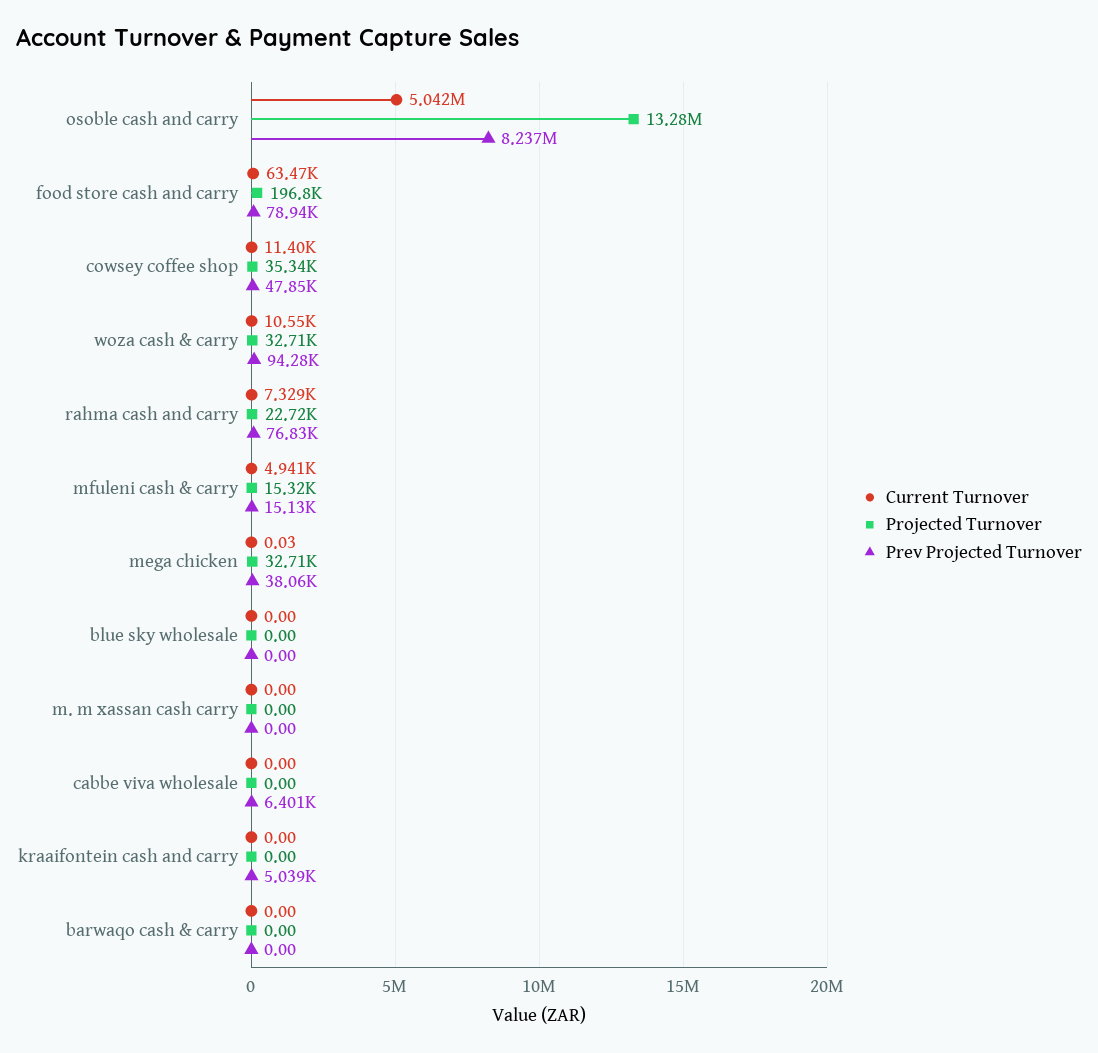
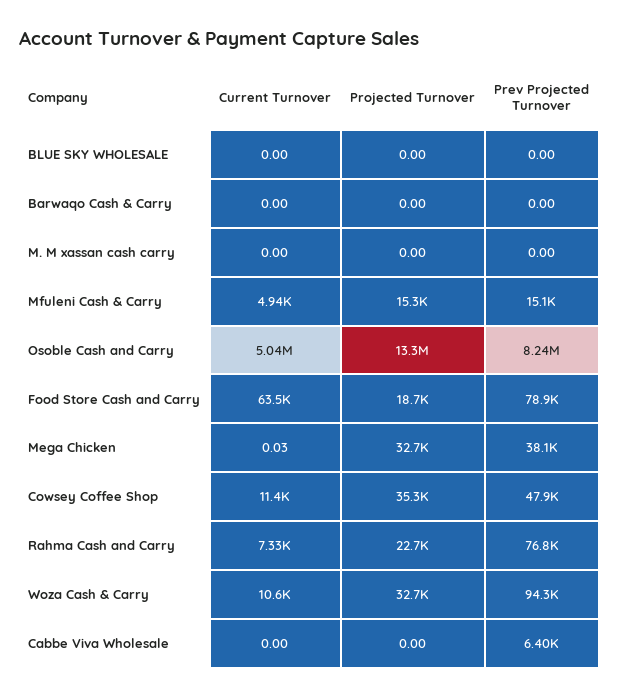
  {
    "Current Turnover": {
      "osoble cash and carry": 5042000,
      "food store cash and carry": 63470,
      "cowsey coffee shop": 11400,
      "woza cash & carry": 10550,
      "rahma cash and carry": 7329,
      "mfuleni cash & carry": 4941,
      "mega chicken": 0.03,
      "blue sky wholesale": 0,
      "m. m xassan cash carry": 0,
      "cabbe viva wholesale": 0,
-     "kraaifontein cash and carry": 0,
      "barwaqo cash & carry": 0
    },
    "Projected Turnover": {
      "osoble cash and carry": 13280000,
-     "food store cash and carry": 196800,
+     "food store cash and carry": 18700,
      "cowsey coffee shop": 35340,
      "woza cash & carry": 32710,
      "rahma cash and carry": 22720,
      "mfuleni cash & carry": 15320,
      "mega chicken": 32710,
      "blue sky wholesale": 0,
      "m. m xassan cash carry": 0,
      "cabbe viva wholesale": 0,
-     "kraaifontein cash and carry": 0,
      "barwaqo cash & carry": 0
    },
    "Prev Projected Turnover": {
      "osoble cash and carry": 8237000,
      "food store cash and carry": 78940,
      "cowsey coffee shop": 47850,
      "woza cash & carry": 94280,
      "rahma cash and carry": 76830,
      "mfuleni cash & carry": 15130,
      "mega chicken": 38060,
      "blue sky wholesale": 0,
      "m. m xassan cash carry": 0,
      "cabbe viva wholesale": 6401,
-     "kraaifontein cash and carry": 5039,
      "barwaqo cash & carry": 0
    }
  }

